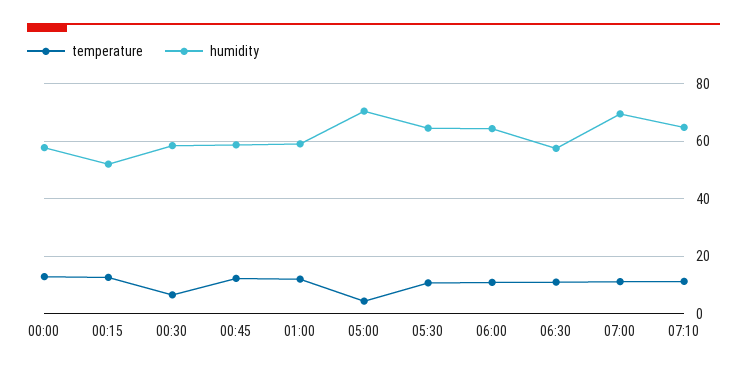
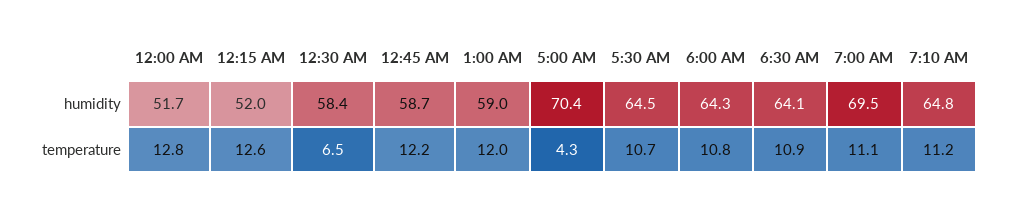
  {
    "temperature": {
      "00:00": 12.8,
      "00:15": 12.6,
      "00:30": 6.5,
      "00:45": 12.2,
      "01:00": 12,
      "05:00": 4.3,
      "05:30": 10.7,
      "06:00": 10.8,
      "06:30": 10.9,
      "07:00": 11.1,
      "07:10": 11.2
    },
    "humidity": {
-     "00:00": 57.5,
+     "00:00": 51.7,
      "00:15": 52,
      "00:30": 58.4,
      "00:45": 58.7,
      "01:00": 59,
      "05:00": 70.4,
      "05:30": 64.5,
      "06:00": 64.3,
-     "06:30": 57.5,
+     "06:30": 64.1,
      "07:00": 69.5,
      "07:10": 64.8
    }
  }

